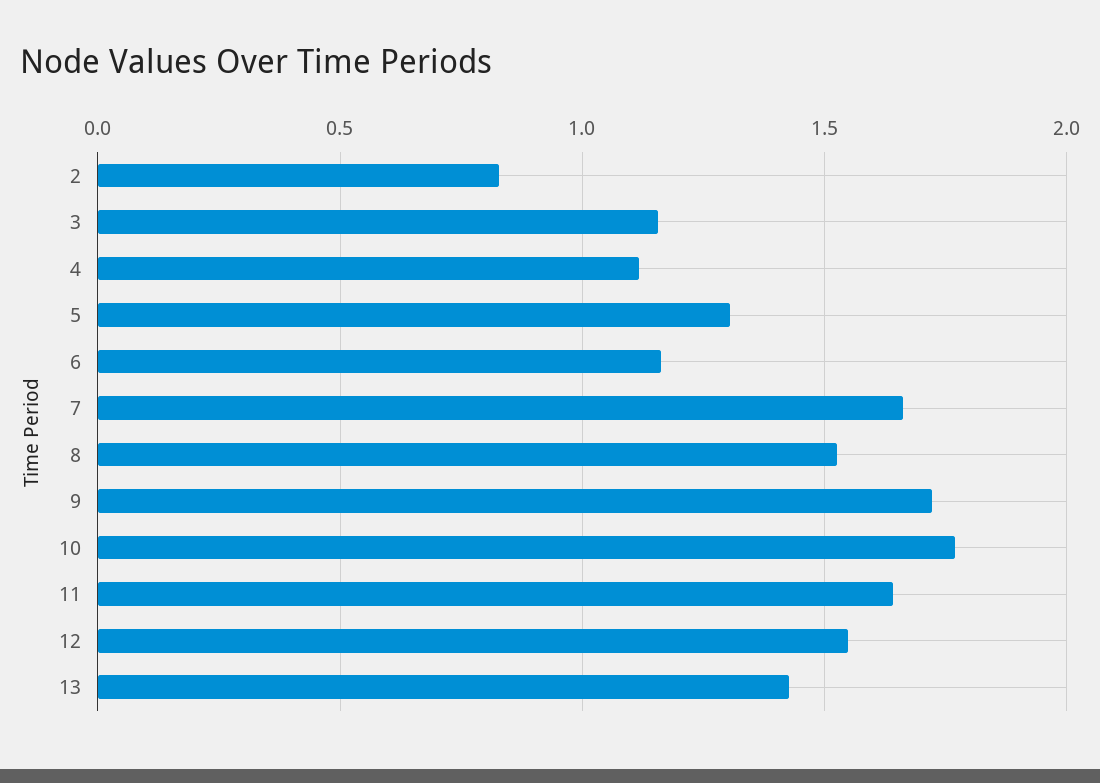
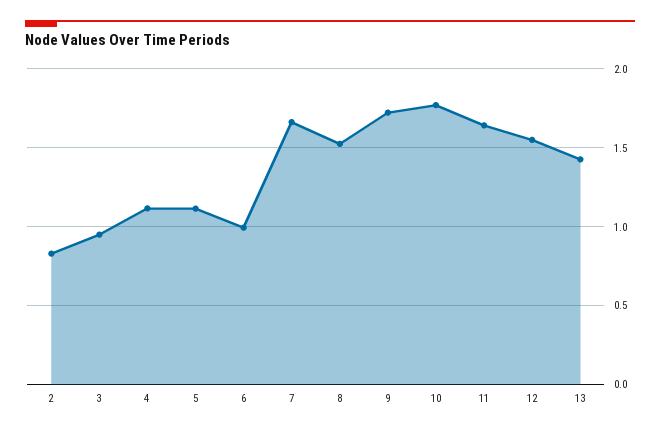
  {
    "2": 0.85,
-   "3": 1.15,
+   "3": 0.95,
    "4": 1.1,
-   "5": 1.3,
+   "5": 1.1,
-   "6": 1.15,
+   "6": 1,
    "7": 1.65,
    "8": 1.55,
    "9": 1.7,
    "10": 1.75,
    "11": 1.65,
    "12": 1.55,
    "13": 1.45
  }

